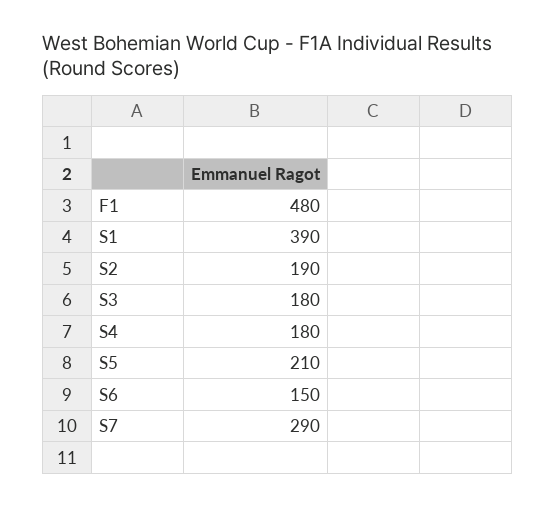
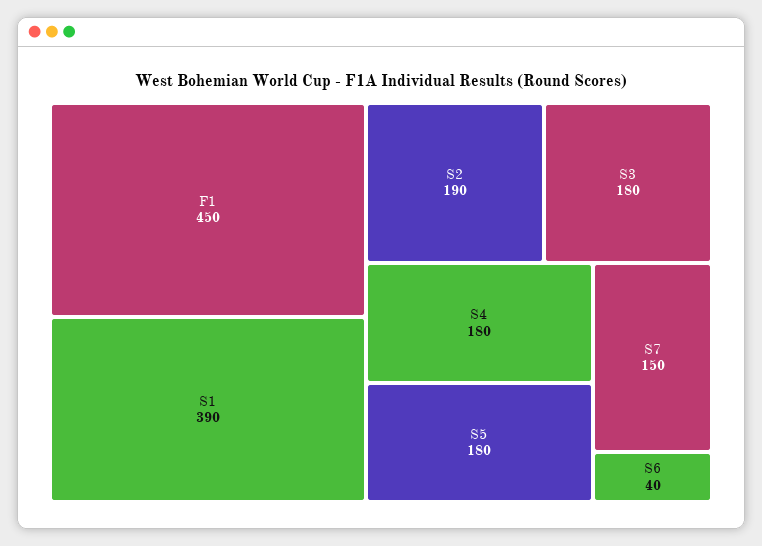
  {
-   "F1": 480,
+   "F1": 450,
    "S1": 390,
    "S2": 190,
    "S3": 180,
    "S4": 180,
-   "S5": 210,
+   "S5": 180,
-   "S6": 150,
+   "S6": 40,
-   "S7": 290
+   "S7": 150
  }

